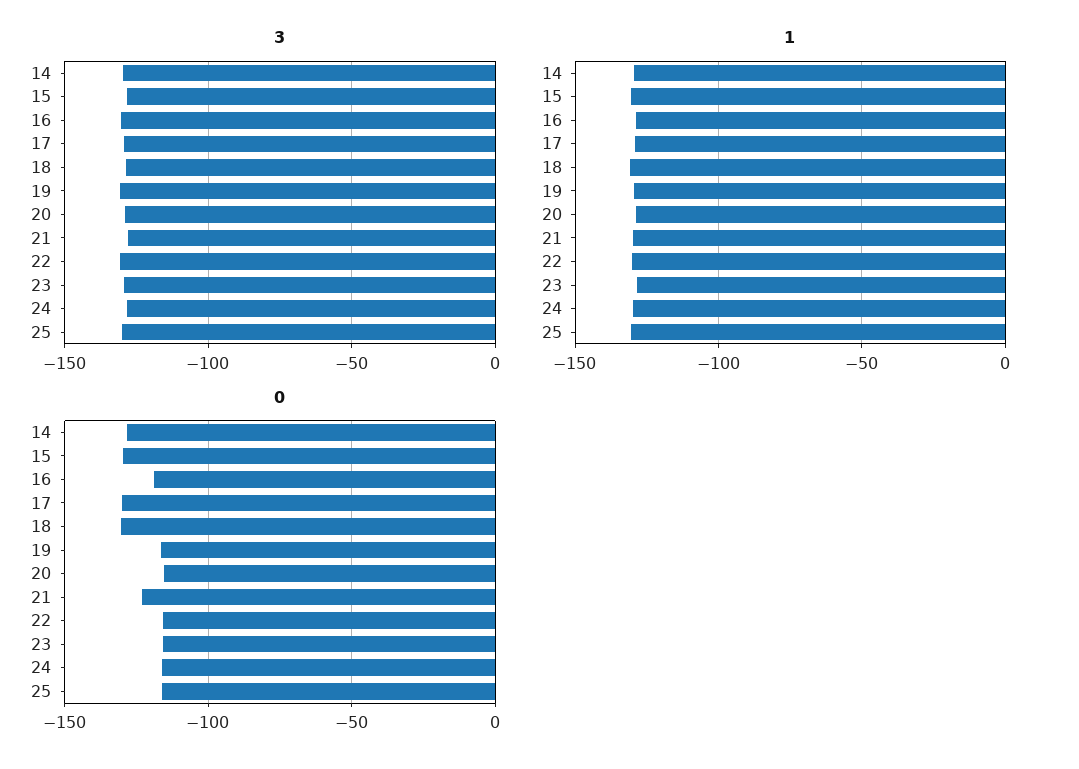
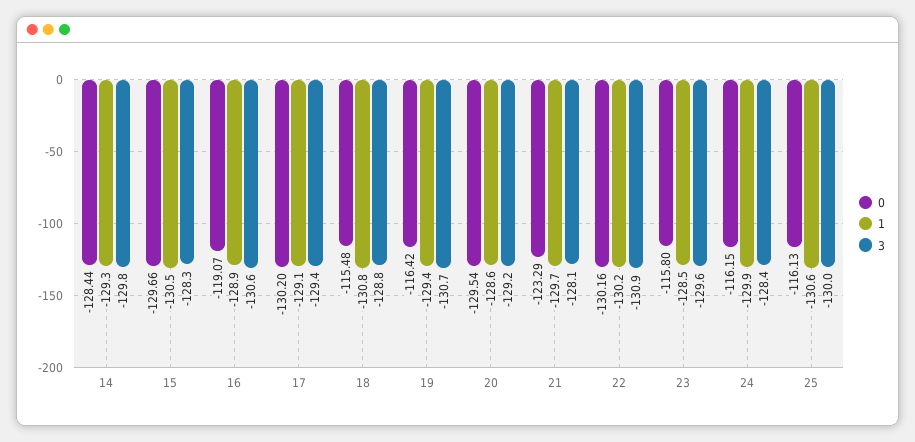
  {
    "3": {
      "14": -129.8,
      "15": -128.3,
      "16": -130.6,
      "17": -129.4,
      "18": -128.8,
      "19": -130.7,
      "20": -129.2,
      "21": -128.1,
      "22": -130.9,
      "23": -129.6,
      "24": -128.4,
      "25": -130
    },
    "1": {
      "14": -129.3,
      "15": -130.5,
      "16": -128.9,
      "17": -129.1,
      "18": -130.8,
      "19": -129.4,
      "20": -128.6,
      "21": -129.7,
      "22": -130.2,
      "23": -128.5,
      "24": -129.9,
      "25": -130.6
    },
    "0": {
      "14": -128.44,
      "15": -129.66,
      "16": -119.07,
      "17": -130.2,
-     "18": -130,
+     "18": -115.48,
      "19": -116.42,
-     "20": -115,
+     "20": -129.54,
      "21": -123.29,
-     "22": -115,
+     "22": -130.16,
      "23": -115.8,
      "24": -116.15,
      "25": -116.13
    }
  }

